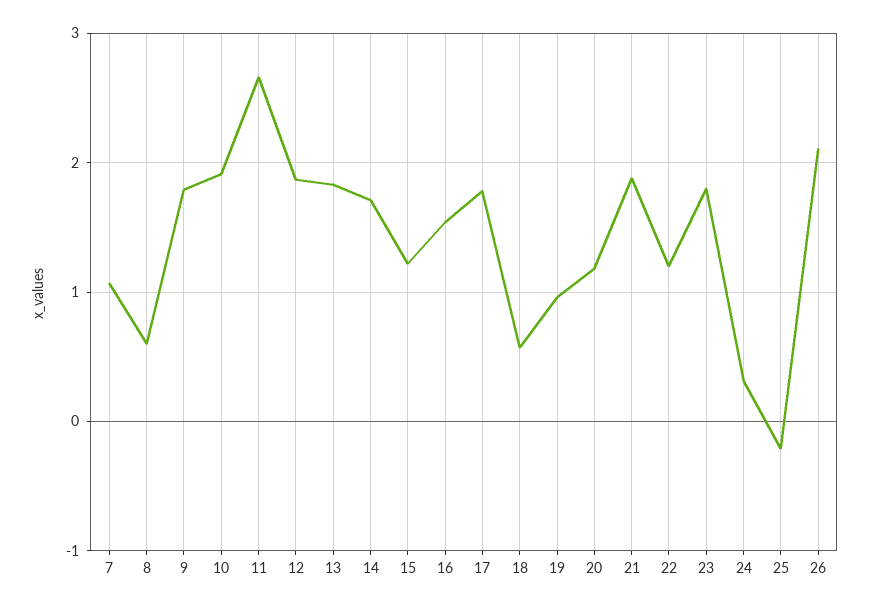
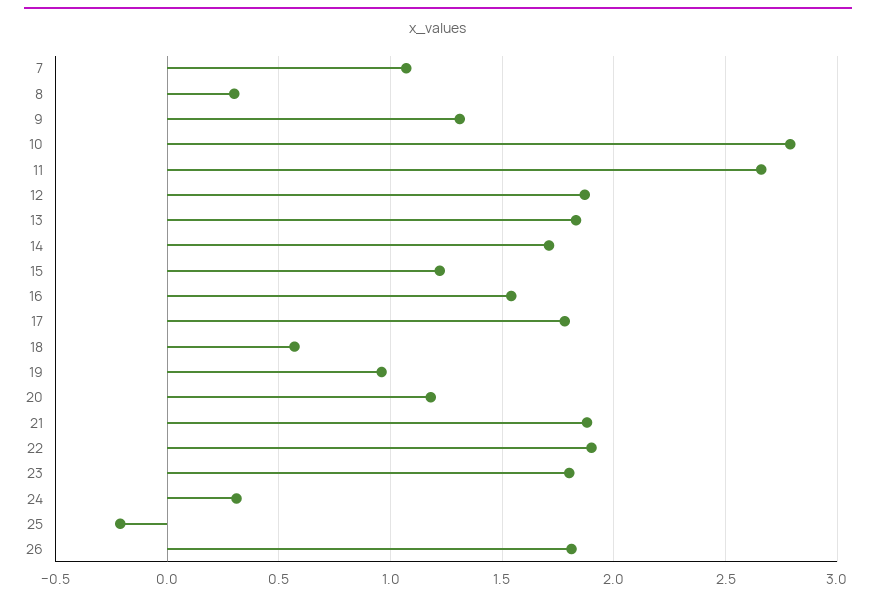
  {
    "7": 1.05,
-   "8": 0.6,
+   "8": 0.3,
-   "9": 1.8,
+   "9": 1.3,
-   "10": 1.9,
+   "10": 2.8,
    "11": 2.65,
    "12": 1.85,
    "13": 1.85,
    "14": 1.7,
    "15": 1.2,
    "16": 1.55,
    "17": 1.8,
    "18": 0.55,
    "19": 0.95,
    "20": 1.2,
    "21": 1.9,
-   "22": 1.2,
+   "22": 1.9,
    "23": 1.8,
    "24": 0.3,
    "25": -0.2,
-   "26": 2.1
+   "26": 1.8
  }

